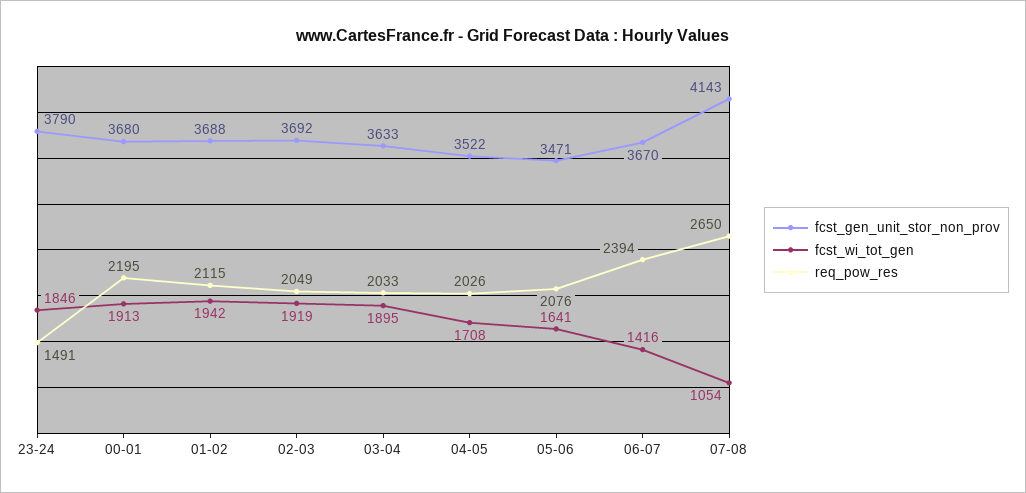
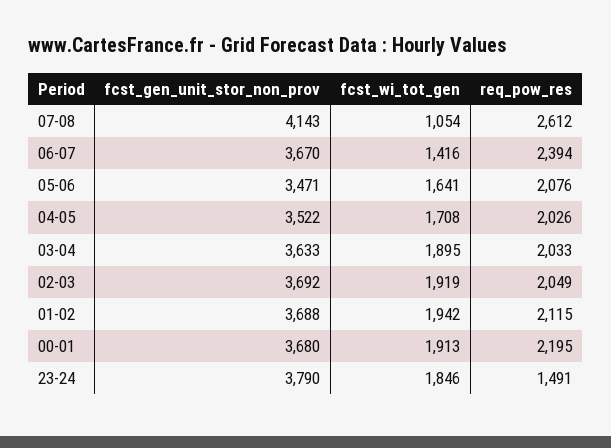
  {
    "fcst_gen_unit_stor_non_prov": {
      "23-24": 3790,
      "00-01": 3680,
      "01-02": 3688,
      "02-03": 3692,
      "03-04": 3633,
      "04-05": 3522,
      "05-06": 3471,
      "06-07": 3670,
      "07-08": 4143
    },
    "fcst_wi_tot_gen": {
      "23-24": 1846,
      "00-01": 1913,
      "01-02": 1942,
      "02-03": 1919,
      "03-04": 1895,
      "04-05": 1708,
      "05-06": 1641,
      "06-07": 1416,
      "07-08": 1054
    },
    "req_pow_res": {
      "23-24": 1491,
      "00-01": 2195,
      "01-02": 2115,
      "02-03": 2049,
      "03-04": 2033,
      "04-05": 2026,
      "05-06": 2076,
      "06-07": 2394,
-     "07-08": 2650
+     "07-08": 2612
    }
  }

